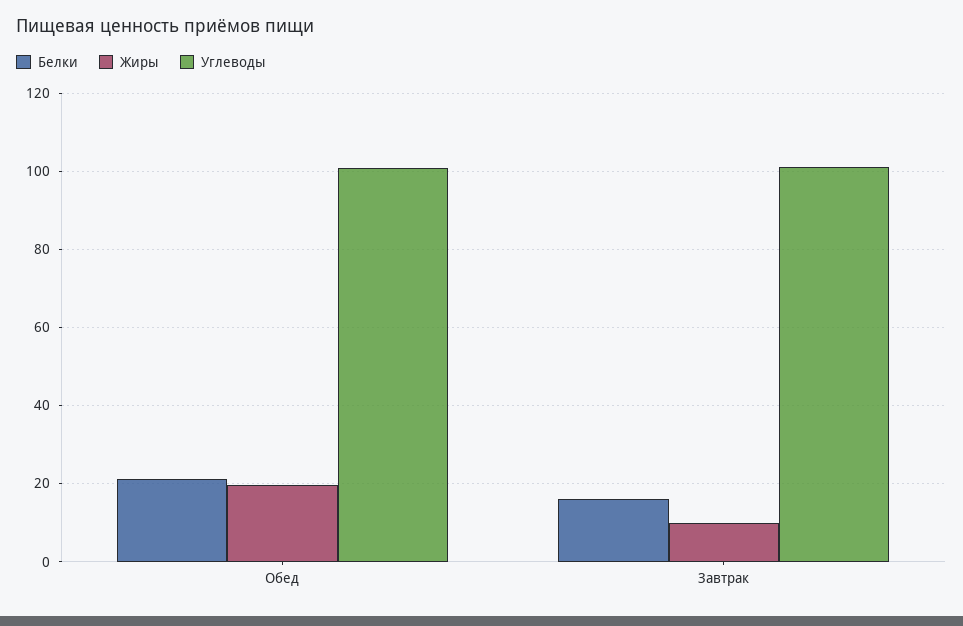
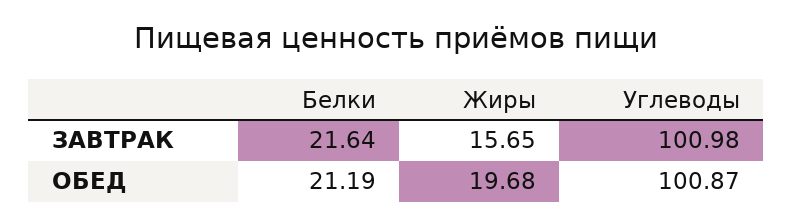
  {
    "Белки": {
      "Обед": 21.19,
-     "Завтрак": 16
+     "Завтрак": 21.64
    },
    "Жиры": {
      "Обед": 19.68,
-     "Завтрак": 10
+     "Завтрак": 15.65
    },
    "Углеводы": {
      "Обед": 100.87,
      "Завтрак": 100.98
    }
  }

